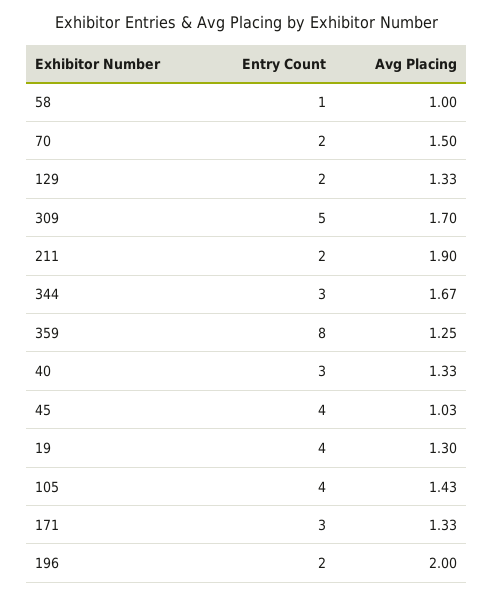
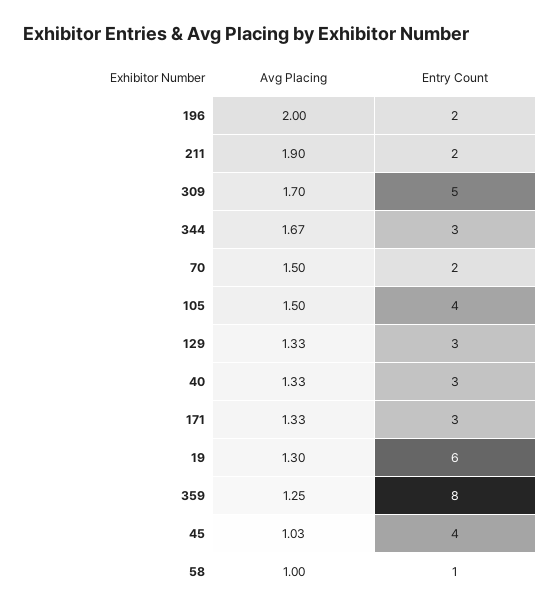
  {
    "Entry Count": {
      "58": 1,
      "70": 2,
-     "129": 2,
+     "129": 3,
      "309": 5,
      "211": 2,
      "344": 3,
      "359": 8,
      "40": 3,
      "45": 4,
-     "19": 4,
+     "19": 6,
      "105": 4,
      "171": 3,
      "196": 2
    },
    "Avg Placing": {
      "58": 1,
      "70": 1.5,
      "129": 1.33,
      "309": 1.7,
      "211": 1.9,
      "344": 1.67,
      "359": 1.25,
      "40": 1.33,
      "45": 1.03,
      "19": 1.3,
-     "105": 1.43,
+     "105": 1.5,
      "171": 1.33,
      "196": 2
    }
  }

